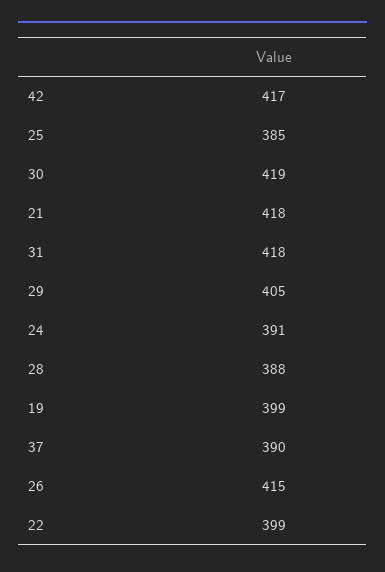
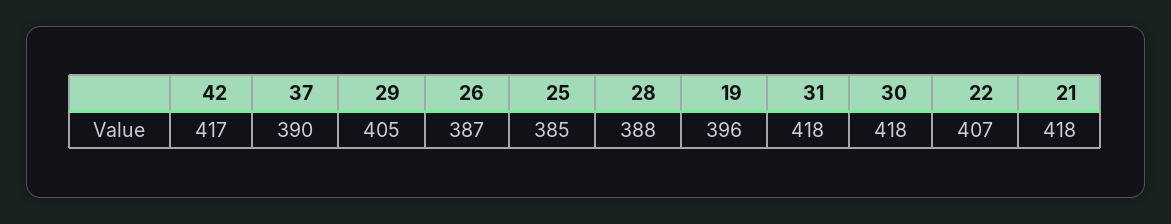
  {
    "42": 417,
    "25": 385,
-   "30": 419,
+   "30": 418,
    "21": 418,
    "31": 418,
    "29": 405,
-   "24": 391,
    "28": 388,
-   "19": 399,
+   "19": 396,
    "37": 390,
-   "26": 415,
+   "26": 387,
-   "22": 399
+   "22": 407
  }

